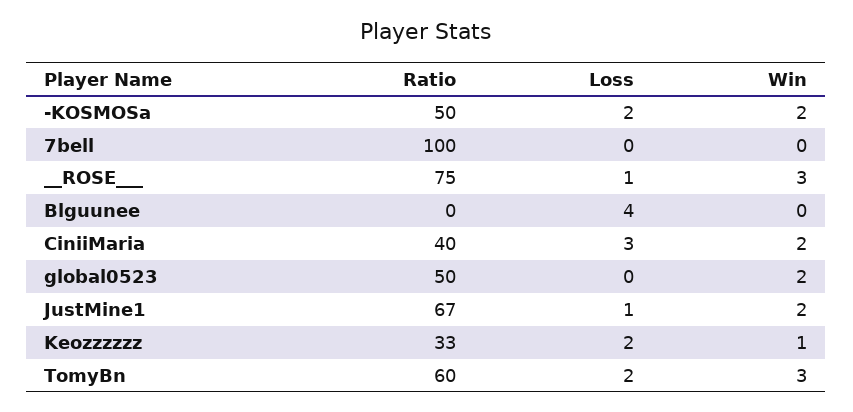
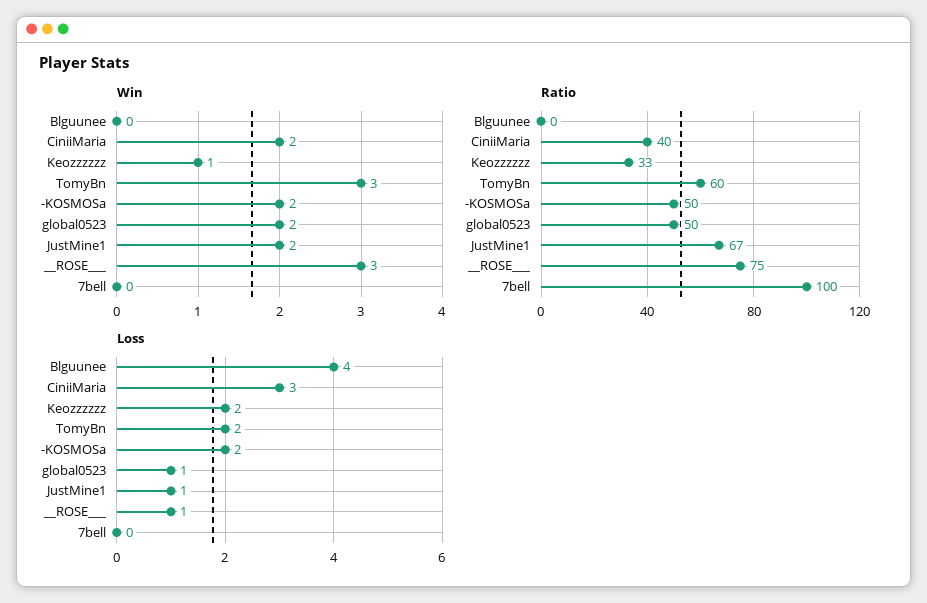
  {
    "Ratio": {
      "-KOSMOSa": 50,
      "7bell": 100,
      "__ROSE___": 75,
      "Blguunee": 0,
      "CiniiMaria": 40,
      "global0523": 50,
      "JustMine1": 67,
      "Keozzzzzz": 33,
      "TomyBn": 60
    },
    "Loss": {
      "-KOSMOSa": 2,
      "7bell": 0,
      "__ROSE___": 1,
      "Blguunee": 4,
      "CiniiMaria": 3,
-     "global0523": 0,
+     "global0523": 1,
      "JustMine1": 1,
      "Keozzzzzz": 2,
      "TomyBn": 2
    },
    "Win": {
      "-KOSMOSa": 2,
      "7bell": 0,
      "__ROSE___": 3,
      "Blguunee": 0,
      "CiniiMaria": 2,
      "global0523": 2,
      "JustMine1": 2,
      "Keozzzzzz": 1,
      "TomyBn": 3
    }
  }

